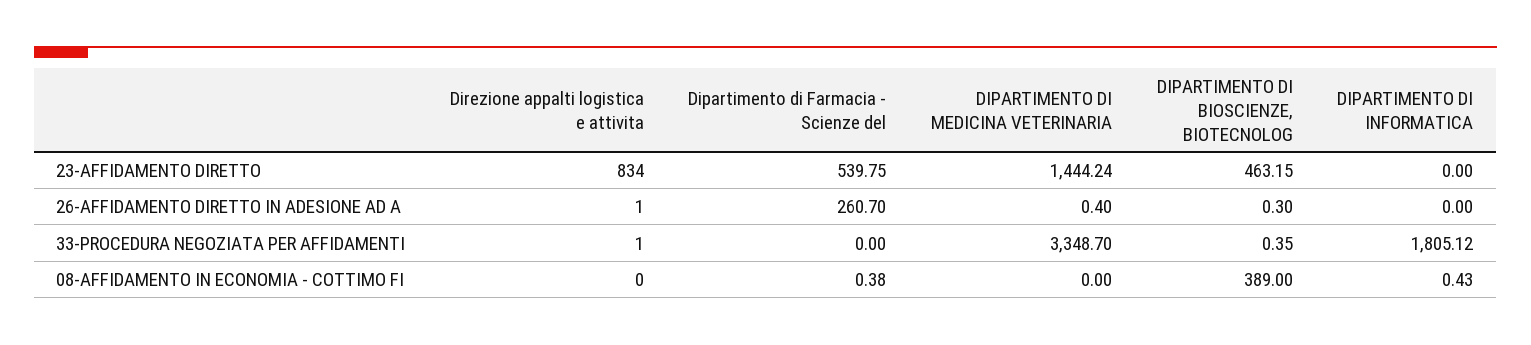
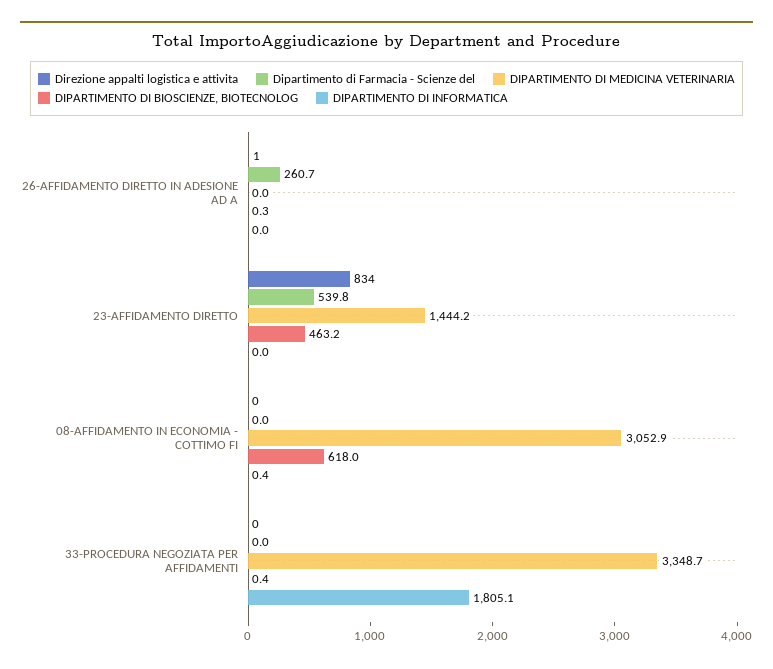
  {
    "Direzione appalti logistica e attivita": {
      "23-AFFIDAMENTO DIRETTO": 834,
      "26-AFFIDAMENTO DIRETTO IN ADESIONE AD A": 1,
-     "33-PROCEDURA NEGOZIATA PER AFFIDAMENTI": 1,
+     "33-PROCEDURA NEGOZIATA PER AFFIDAMENTI": 0,
      "08-AFFIDAMENTO IN ECONOMIA - COTTIMO FI": 0
    },
    "Dipartimento di Farmacia - Scienze del": {
      "23-AFFIDAMENTO DIRETTO": 539.75,
      "26-AFFIDAMENTO DIRETTO IN ADESIONE AD A": 260.7,
      "33-PROCEDURA NEGOZIATA PER AFFIDAMENTI": 0,
-     "08-AFFIDAMENTO IN ECONOMIA - COTTIMO FI": 0.38
+     "08-AFFIDAMENTO IN ECONOMIA - COTTIMO FI": 0
    },
    "DIPARTIMENTO DI MEDICINA VETERINARIA": {
      "23-AFFIDAMENTO DIRETTO": 1444.24,
-     "26-AFFIDAMENTO DIRETTO IN ADESIONE AD A": 0.4,
+     "26-AFFIDAMENTO DIRETTO IN ADESIONE AD A": 0,
      "33-PROCEDURA NEGOZIATA PER AFFIDAMENTI": 3348.7,
-     "08-AFFIDAMENTO IN ECONOMIA - COTTIMO FI": 0
+     "08-AFFIDAMENTO IN ECONOMIA - COTTIMO FI": 3052.9
    },
    "DIPARTIMENTO DI BIOSCIENZE, BIOTECNOLOG": {
      "23-AFFIDAMENTO DIRETTO": 463.15,
      "26-AFFIDAMENTO DIRETTO IN ADESIONE AD A": 0.3,
      "33-PROCEDURA NEGOZIATA PER AFFIDAMENTI": 0.35,
-     "08-AFFIDAMENTO IN ECONOMIA - COTTIMO FI": 389
+     "08-AFFIDAMENTO IN ECONOMIA - COTTIMO FI": 618
    },
    "DIPARTIMENTO DI INFORMATICA": {
      "23-AFFIDAMENTO DIRETTO": 0,
      "26-AFFIDAMENTO DIRETTO IN ADESIONE AD A": 0,
      "33-PROCEDURA NEGOZIATA PER AFFIDAMENTI": 1805.12,
      "08-AFFIDAMENTO IN ECONOMIA - COTTIMO FI": 0.43
    }
  }

